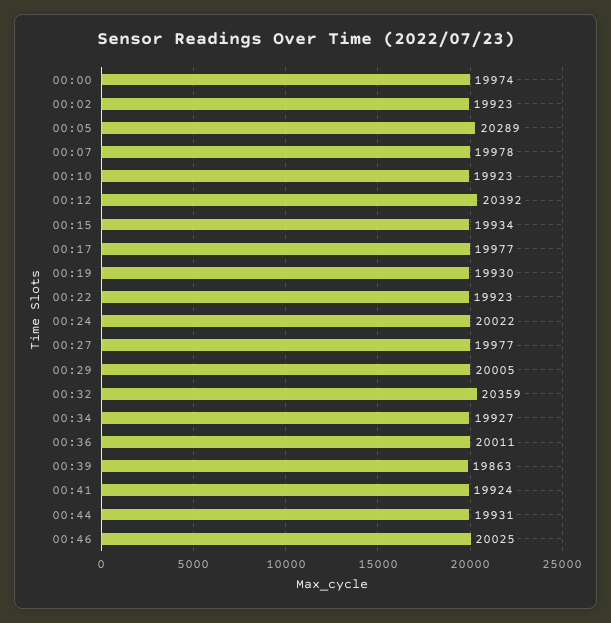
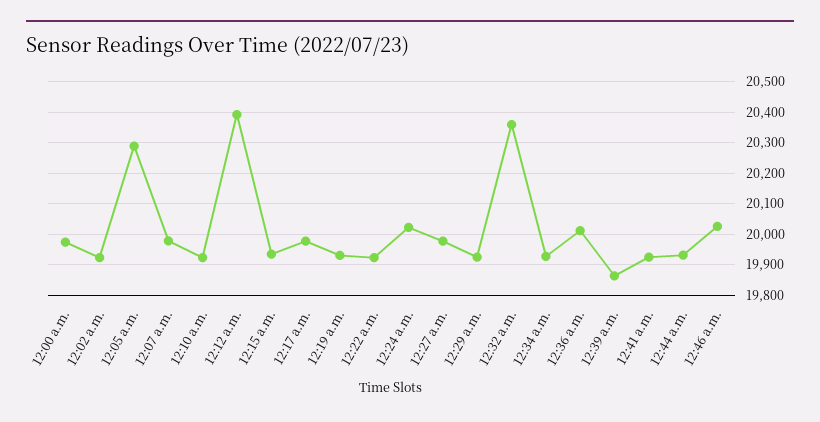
  {
    "00:00": 19974,
    "00:02": 19923,
    "00:05": 20289,
    "00:07": 19978,
    "00:10": 19923,
    "00:12": 20392,
    "00:15": 19934,
    "00:17": 19977,
    "00:19": 19930,
    "00:22": 19923,
    "00:24": 20022,
    "00:27": 19977,
-   "00:29": 20005,
+   "00:29": 19920,
    "00:32": 20359,
    "00:34": 19927,
    "00:36": 20011,
    "00:39": 19863,
    "00:41": 19924,
    "00:44": 19931,
    "00:46": 20025
  }

